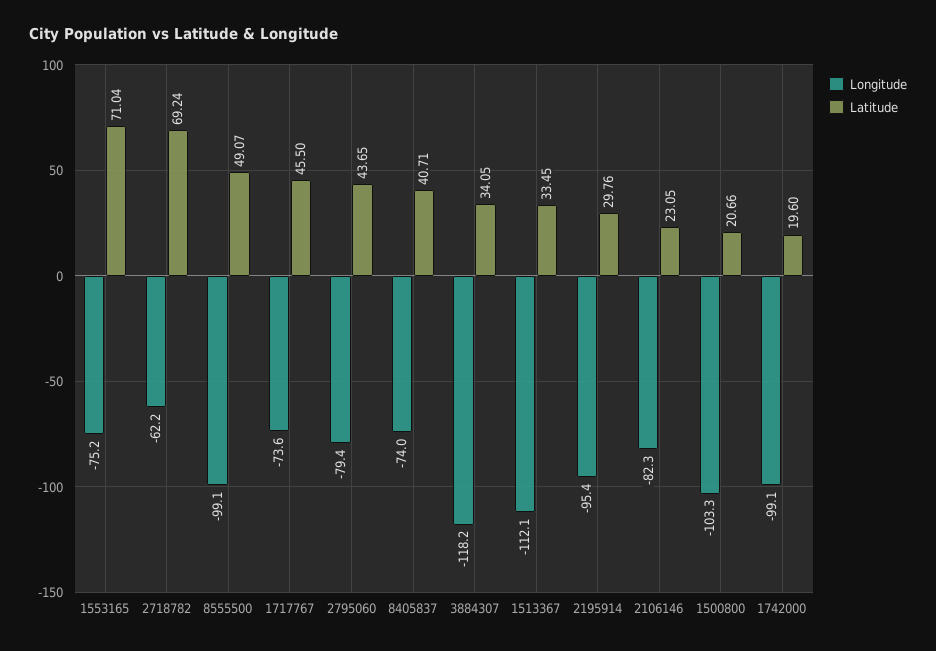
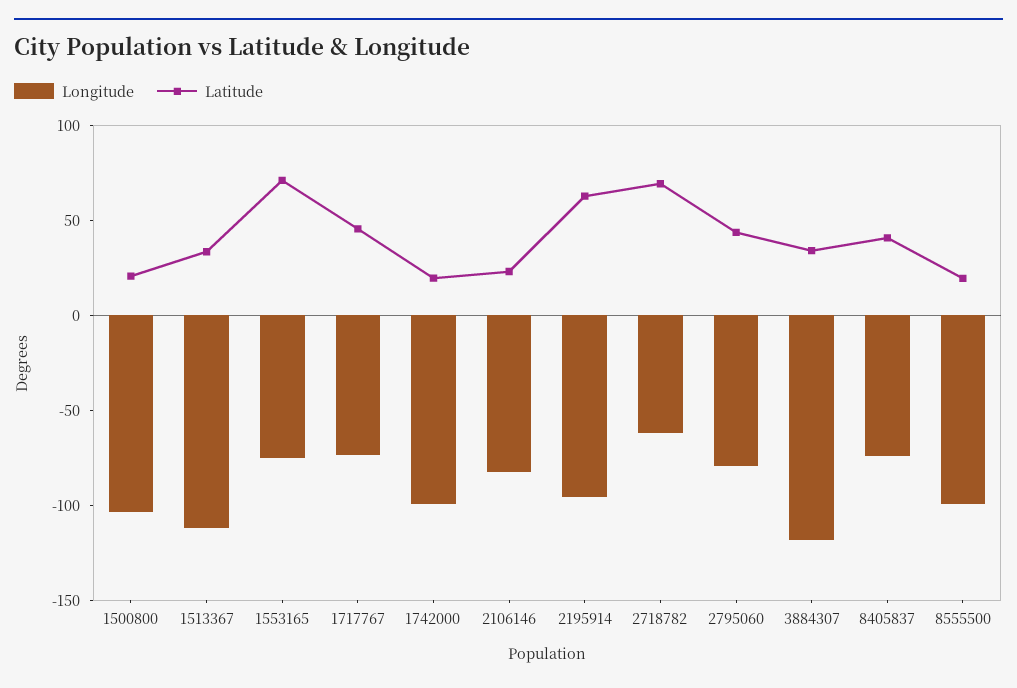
  {
    "Longitude": {
      "1553165": -75.2,
      "2718782": -62.2,
      "8555500": -99.1,
      "1717767": -73.6,
      "2795060": -79.4,
      "8405837": -74,
      "3884307": -118.2,
      "1513367": -112.1,
      "2195914": -95.4,
      "2106146": -82.3,
      "1500800": -103.3,
      "1742000": -99.1
    },
    "Latitude": {
      "1553165": 71.04,
      "2718782": 69.24,
-     "8555500": 49.07,
+     "8555500": 20,
      "1717767": 45.5,
      "2795060": 43.65,
      "8405837": 40.71,
      "3884307": 34.05,
      "1513367": 33.45,
-     "2195914": 29.76,
+     "2195914": 60,
      "2106146": 23.05,
      "1500800": 20.66,
      "1742000": 19.6
    }
  }

